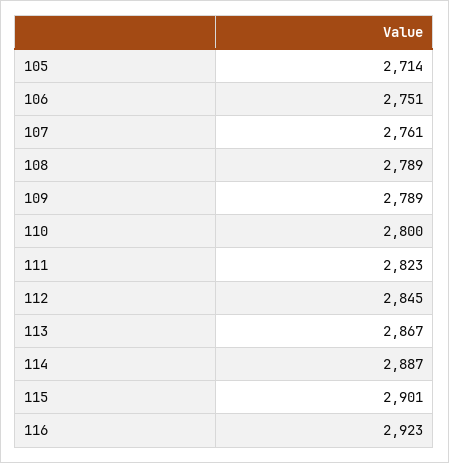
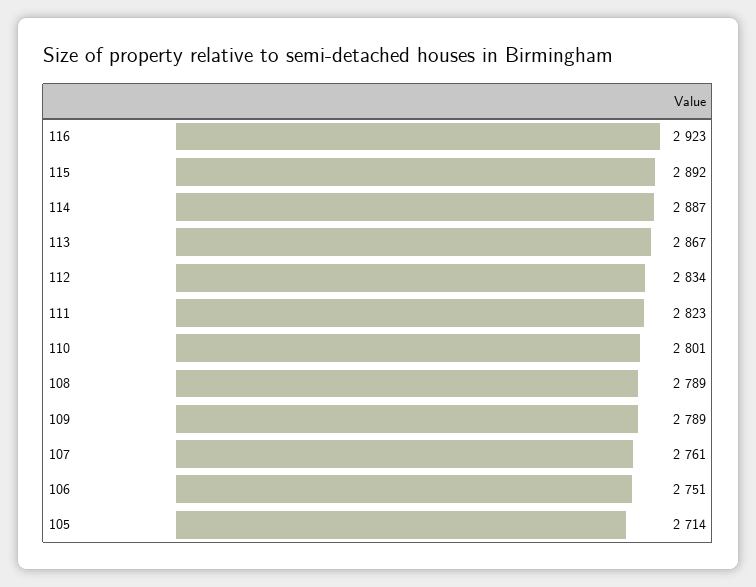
  {
    "105": 2714,
    "106": 2751,
    "107": 2761,
    "108": 2789,
    "109": 2789,
-   "110": 2800,
+   "110": 2801,
    "111": 2823,
-   "112": 2845,
+   "112": 2834,
    "113": 2867,
    "114": 2887,
-   "115": 2901,
+   "115": 2892,
    "116": 2923
  }

